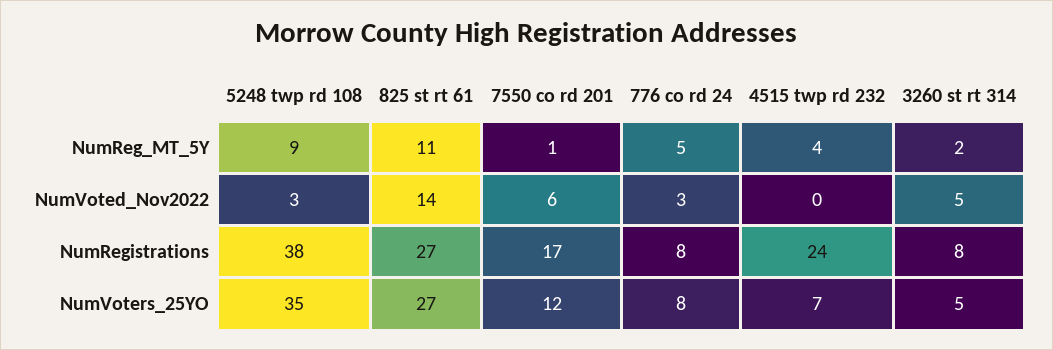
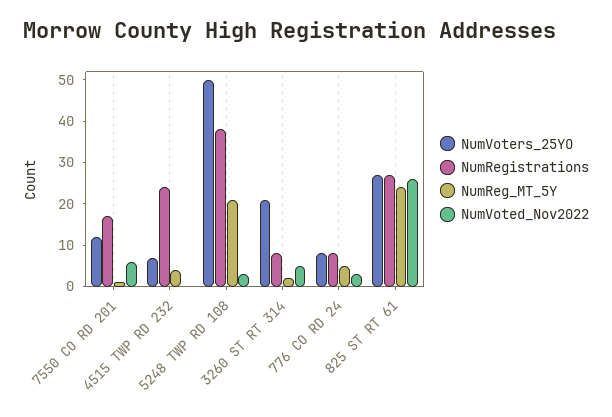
  {
    "NumReg_MT_5Y": {
-     "5248 twp rd 108": 9,
+     "5248 twp rd 108": 20,
-     "825 st rt 61": 11,
+     "825 st rt 61": 25,
      "7550 co rd 201": 1,
      "776 co rd 24": 5,
      "4515 twp rd 232": 4,
      "3260 st rt 314": 2
    },
    "NumVoted_Nov2022": {
      "5248 twp rd 108": 3,
-     "825 st rt 61": 14,
+     "825 st rt 61": 25,
      "7550 co rd 201": 6,
      "776 co rd 24": 3,
      "4515 twp rd 232": 0,
      "3260 st rt 314": 5
    },
    "NumRegistrations": {
      "5248 twp rd 108": 38,
      "825 st rt 61": 27,
      "7550 co rd 201": 17,
      "776 co rd 24": 8,
      "4515 twp rd 232": 24,
      "3260 st rt 314": 8
    },
    "NumVoters_25YO": {
-     "5248 twp rd 108": 35,
+     "5248 twp rd 108": 50,
      "825 st rt 61": 27,
      "7550 co rd 201": 12,
      "776 co rd 24": 8,
      "4515 twp rd 232": 7,
-     "3260 st rt 314": 5
+     "3260 st rt 314": 20
    }
  }

